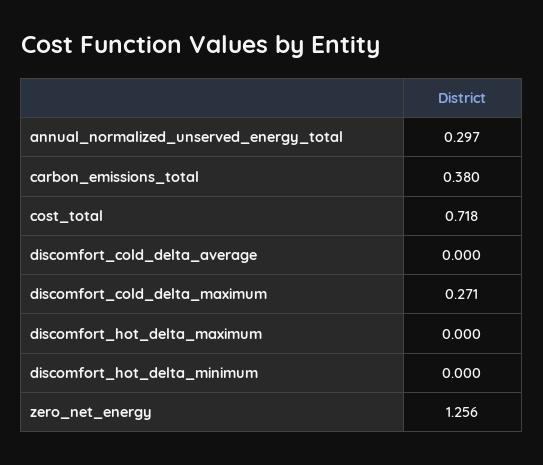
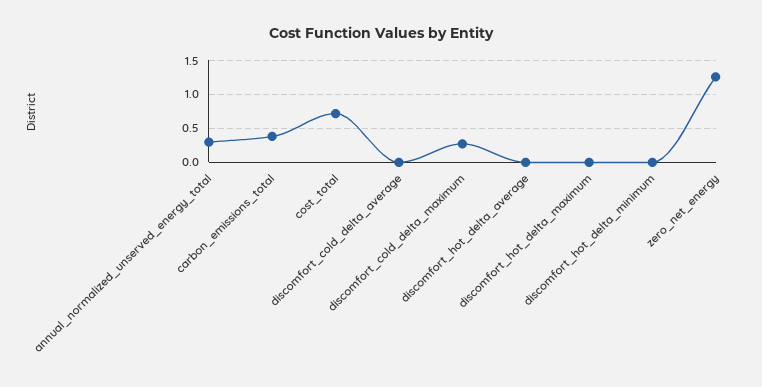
  {
    "annual_normalized_unserved_energy_total": 0.297,
    "carbon_emissions_total": 0.38,
    "cost_total": 0.718,
    "discomfort_cold_delta_average": 0,
    "discomfort_cold_delta_maximum": 0.271,
    "discomfort_hot_delta_maximum": 0,
    "discomfort_hot_delta_minimum": 0,
-   "zero_net_energy": 1.256
+   "zero_net_energy": 1.256,
+   "discomfort_hot_delta_average": 0
  }

